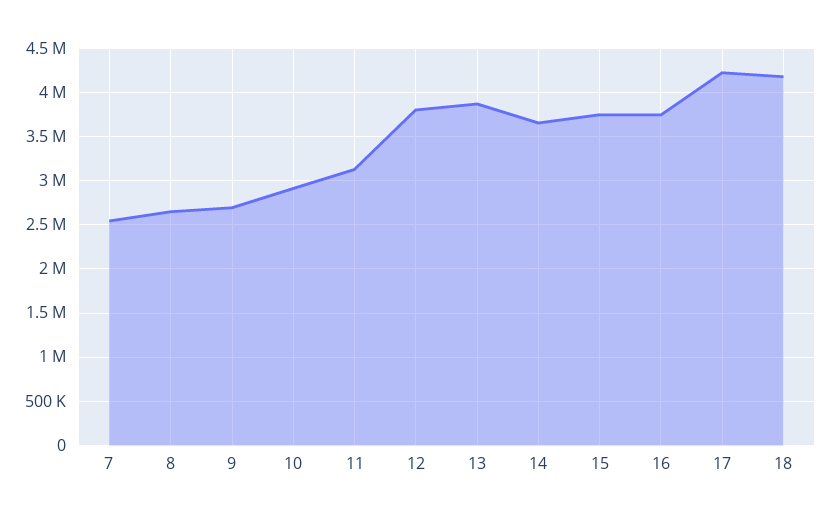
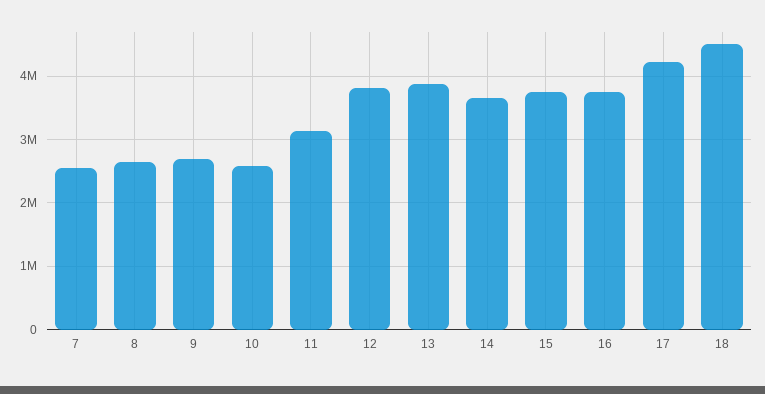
  {
    "7": 2500000,
    "8": 2600000,
    "9": 2700000,
-   "10": 2900000,
+   "10": 2600000,
    "11": 3100000,
    "12": 3800000,
    "13": 3900000,
    "14": 3700000,
    "15": 3800000,
    "16": 3800000,
    "17": 4200000,
-   "18": 4200000
+   "18": 4500000
  }

